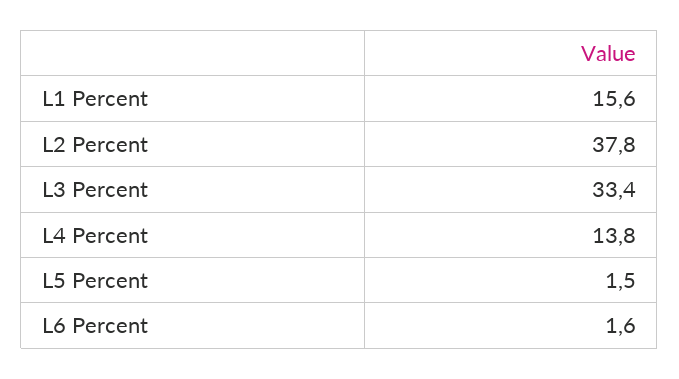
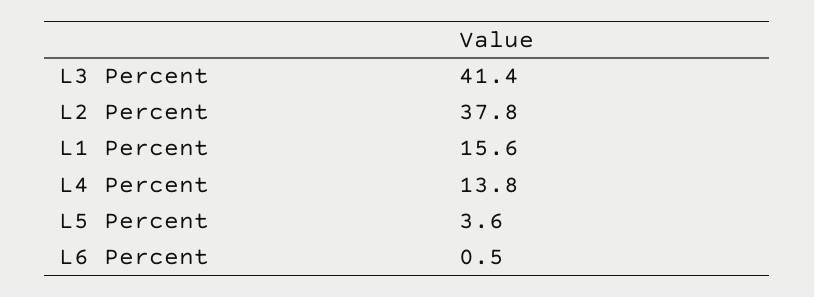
  {
    "L1 Percent": 15.6,
    "L2 Percent": 37.8,
-   "L3 Percent": 33.4,
+   "L3 Percent": 41.4,
    "L4 Percent": 13.8,
-   "L5 Percent": 1.5,
+   "L5 Percent": 3.6,
-   "L6 Percent": 1.6
+   "L6 Percent": 0.5
  }

